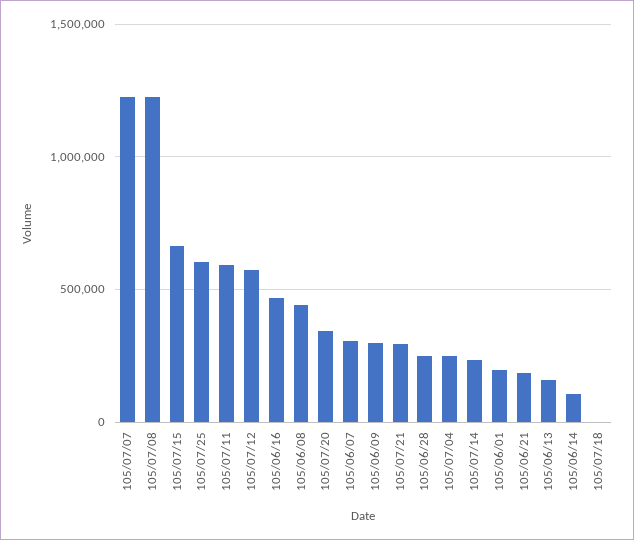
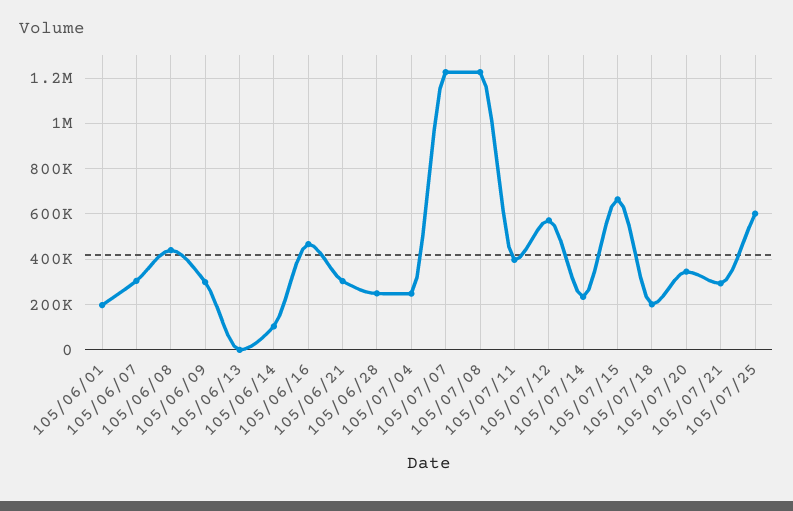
  {
    "105/07/07": 1250000,
    "105/07/08": 1250000,
    "105/07/15": 650000,
    "105/07/25": 600000,
-   "105/07/11": 600000,
+   "105/07/11": 400000,
    "105/07/12": 550000,
    "105/06/16": 450000,
    "105/06/08": 450000,
    "105/07/20": 350000,
    "105/06/07": 300000,
    "105/06/09": 300000,
    "105/07/21": 300000,
    "105/06/28": 250000,
    "105/07/04": 250000,
    "105/07/14": 250000,
    "105/06/01": 200000,
-   "105/06/21": 200000,
+   "105/06/21": 300000,
-   "105/06/13": 150000,
+   "105/06/13": 0,
    "105/06/14": 100000,
-   "105/07/18": 0
+   "105/07/18": 200000
  }

